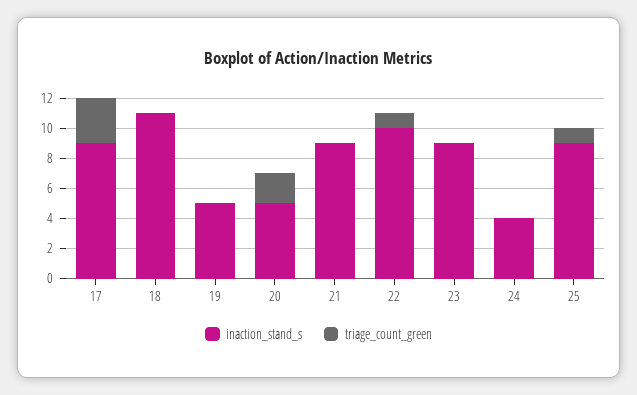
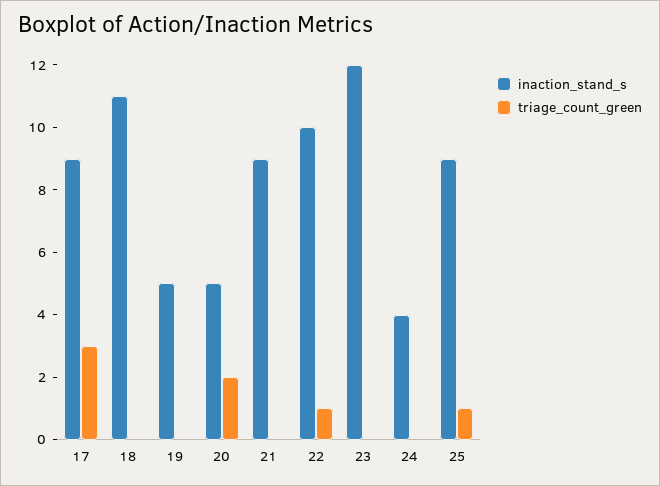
  {
    "inaction_stand_s": {
      "17": 9,
      "18": 11,
      "19": 5,
      "20": 5,
      "21": 9,
      "22": 10,
-     "23": 9,
+     "23": 12,
      "24": 4,
      "25": 9
    },
    "triage_count_green": {
      "17": 3,
      "18": 0,
      "19": 0,
      "20": 2,
      "21": 0,
      "22": 1,
      "23": 0,
      "24": 0,
      "25": 1
    }
  }

